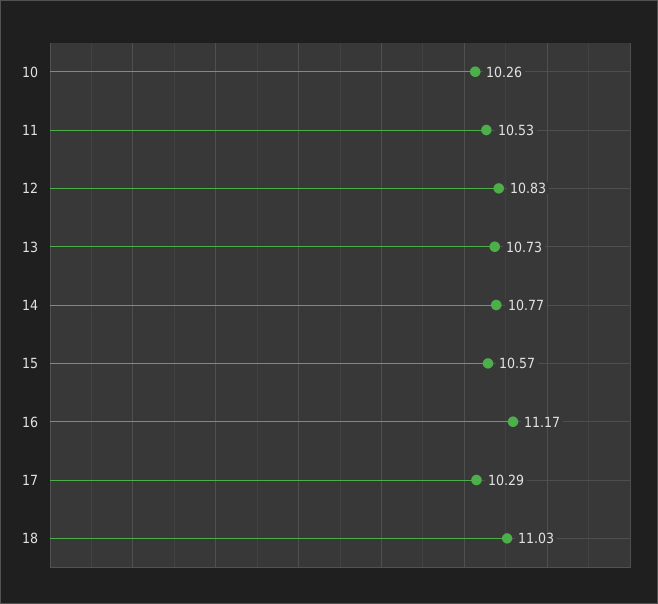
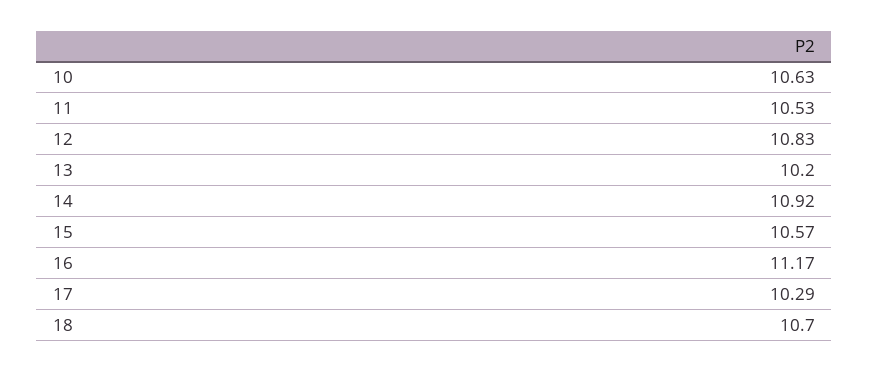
  {
-   "10": 10.26,
+   "10": 10.63,
    "11": 10.53,
    "12": 10.83,
-   "13": 10.73,
+   "13": 10.2,
-   "14": 10.77,
+   "14": 10.92,
    "15": 10.57,
    "16": 11.17,
    "17": 10.29,
-   "18": 11.03
+   "18": 10.7
  }

